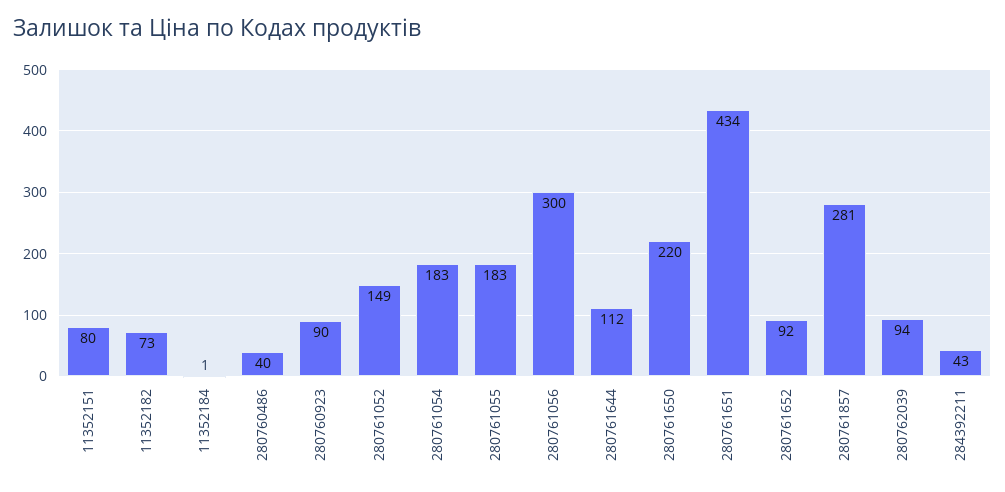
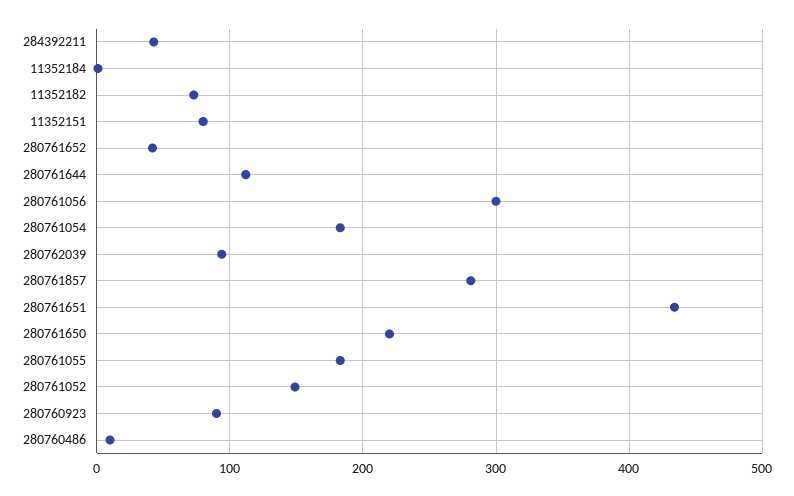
  {
    "11352151": 80,
    "11352182": 73,
    "11352184": 1,
-   "280760486": 40,
+   "280760486": 10,
    "280760923": 90,
    "280761052": 149,
    "280761054": 183,
    "280761055": 183,
    "280761056": 300,
    "280761644": 112,
    "280761650": 220,
    "280761651": 434,
-   "280761652": 92,
+   "280761652": 40,
    "280761857": 281,
    "280762039": 94,
    "284392211": 43
  }

